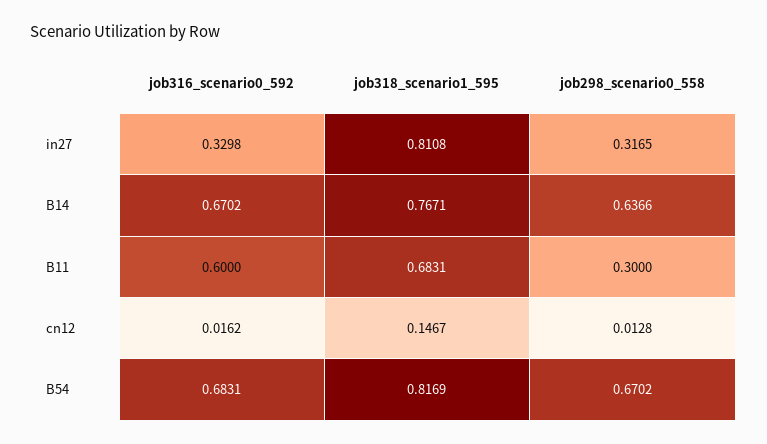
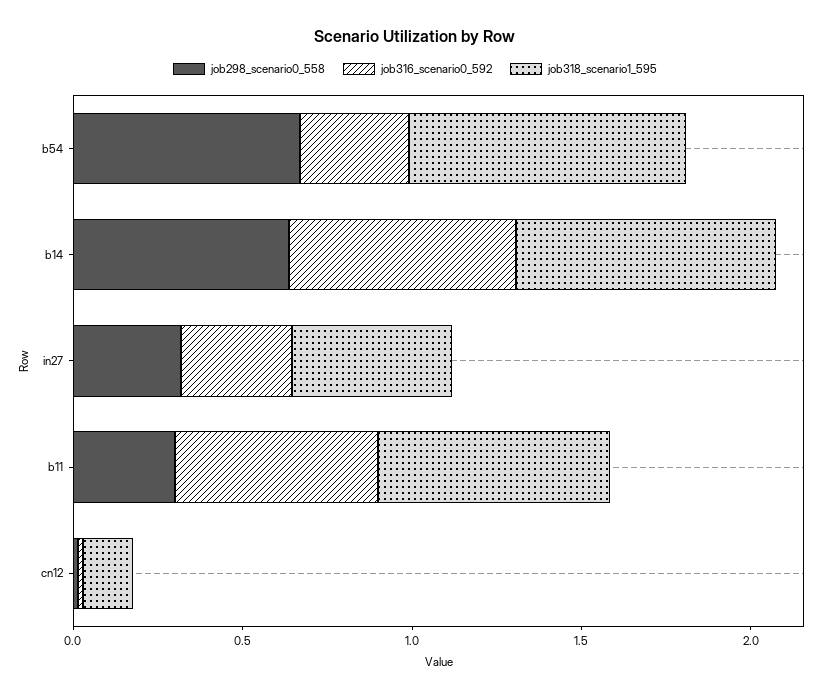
  {
    "job316_scenario0_592": {
      "in27": 0.3298,
      "B14": 0.6702,
      "B11": 0.6,
      "cn12": 0.0162,
-     "B54": 0.6831
+     "B54": 0.3
    },
    "job318_scenario1_595": {
-     "in27": 0.8108,
+     "in27": 0.5,
      "B14": 0.7671,
      "B11": 0.6831,
      "cn12": 0.1467,
      "B54": 0.8169
    },
    "job298_scenario0_558": {
      "in27": 0.3165,
      "B14": 0.6366,
      "B11": 0.3,
      "cn12": 0.0128,
      "B54": 0.6702
    }
  }

